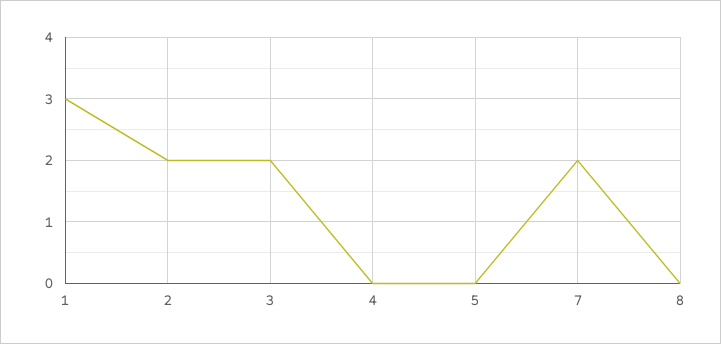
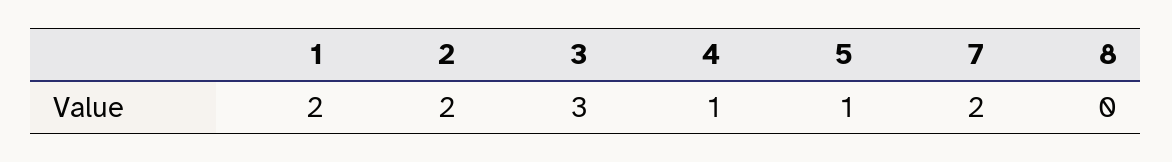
  {
-   "1": 3,
+   "1": 2,
    "2": 2,
-   "3": 2,
+   "3": 3,
-   "4": 0,
+   "4": 1,
-   "5": 0,
+   "5": 1,
    "7": 2,
    "8": 0
  }

